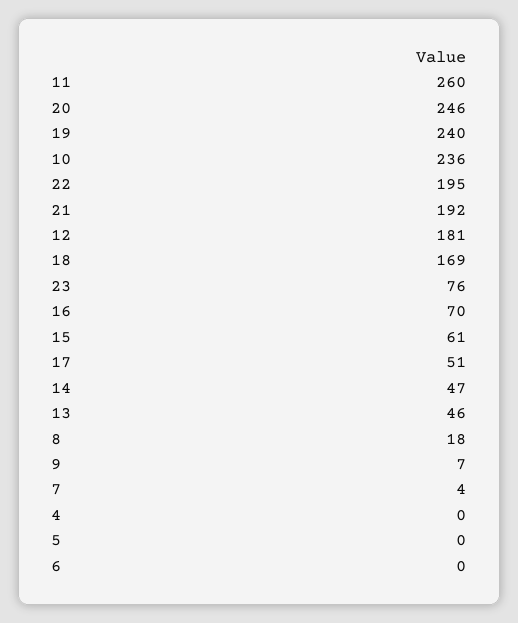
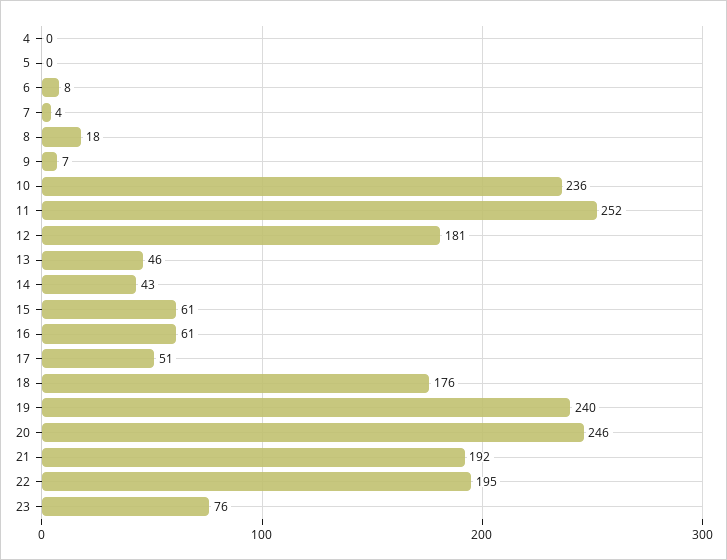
  {
-   "11": 260,
+   "11": 252,
    "20": 246,
    "19": 240,
    "10": 236,
    "22": 195,
    "21": 192,
    "12": 181,
-   "18": 169,
+   "18": 176,
    "23": 76,
-   "16": 70,
+   "16": 61,
    "15": 61,
    "17": 51,
-   "14": 47,
+   "14": 43,
    "13": 46,
    "8": 18,
    "9": 7,
    "7": 4,
    "4": 0,
    "5": 0,
-   "6": 0
+   "6": 8
  }

